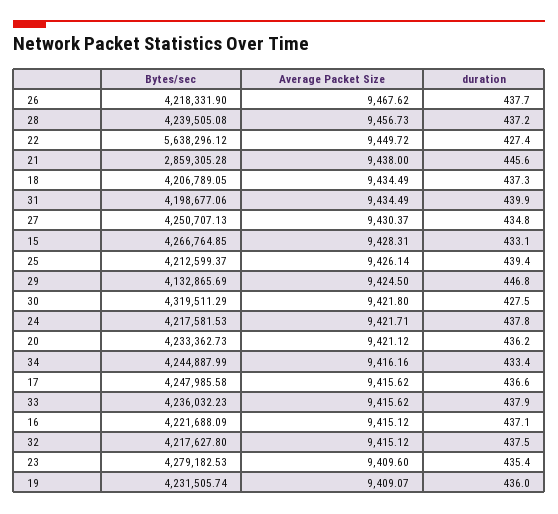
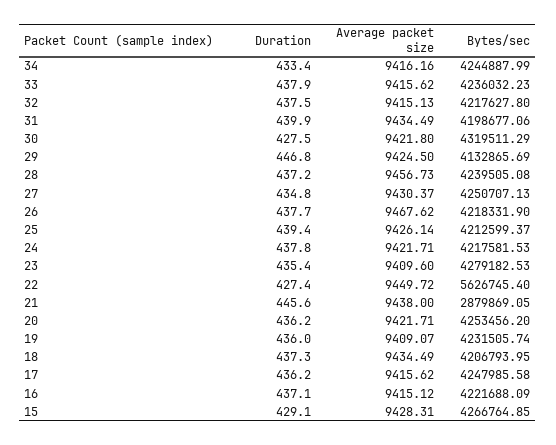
  {
    "Bytes/sec": {
      "26": 4218331.9,
      "28": 4239505.08,
-     "22": 5638296.12,
+     "22": 5626745.4,
-     "21": 2859305.28,
+     "21": 2879869.05,
-     "18": 4206789.05,
+     "18": 4206793.95,
      "31": 4198677.06,
      "27": 4250707.13,
      "15": 4266764.85,
      "25": 4212599.37,
      "29": 4132865.69,
      "30": 4319511.29,
      "24": 4217581.53,
-     "20": 4233362.73,
+     "20": 4253456.2,
      "34": 4244887.99,
      "17": 4247985.58,
      "33": 4236032.23,
      "16": 4221688.09,
      "32": 4217627.8,
      "23": 4279182.53,
      "19": 4231505.74
    },
    "Average Packet Size": {
      "26": 9467.62,
      "28": 9456.73,
      "22": 9449.72,
      "21": 9438,
      "18": 9434.49,
      "31": 9434.49,
      "27": 9430.37,
      "15": 9428.31,
      "25": 9426.14,
      "29": 9424.5,
      "30": 9421.8,
      "24": 9421.71,
-     "20": 9421.12,
+     "20": 9421.71,
      "34": 9416.16,
      "17": 9415.62,
      "33": 9415.62,
      "16": 9415.12,
-     "32": 9415.12,
+     "32": 9415.13,
      "23": 9409.6,
      "19": 9409.07
    },
    "duration": {
      "26": 437.7,
      "28": 437.2,
      "22": 427.4,
      "21": 445.6,
      "18": 437.3,
      "31": 439.9,
      "27": 434.8,
-     "15": 433.1,
+     "15": 429.1,
      "25": 439.4,
      "29": 446.8,
      "30": 427.5,
      "24": 437.8,
      "20": 436.2,
      "34": 433.4,
-     "17": 436.6,
+     "17": 436.2,
      "33": 437.9,
      "16": 437.1,
      "32": 437.5,
      "23": 435.4,
      "19": 436
    }
  }

